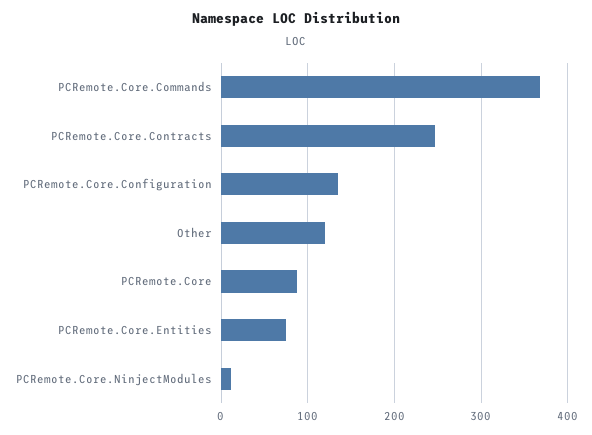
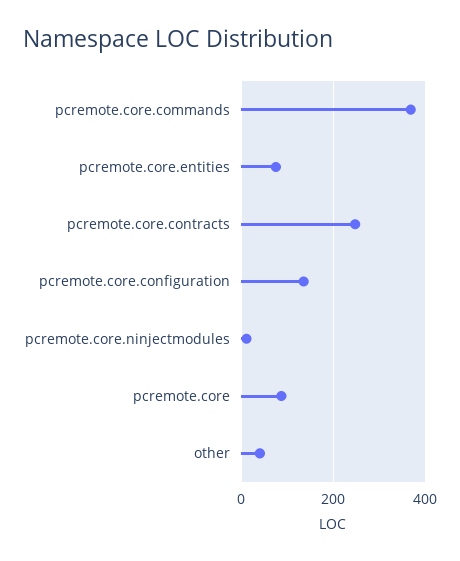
  {
    "PCRemote.Core.Commands": 370,
    "PCRemote.Core.Contracts": 250,
    "PCRemote.Core.Configuration": 140,
-   "Other": 120,
+   "Other": 40,
    "PCRemote.Core": 90,
    "PCRemote.Core.Entities": 80,
    "PCRemote.Core.NinjectModules": 10
  }

